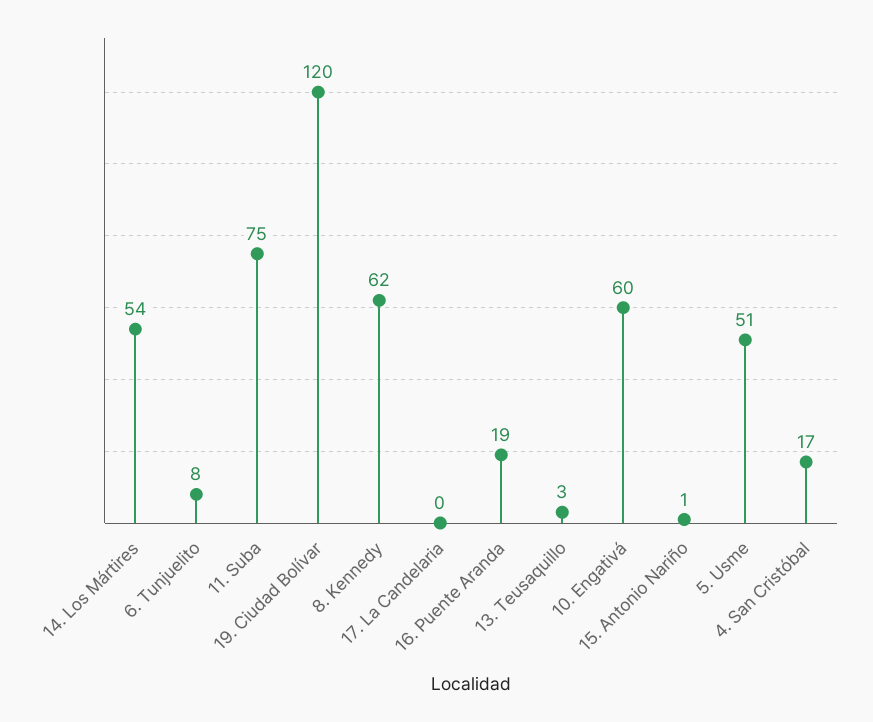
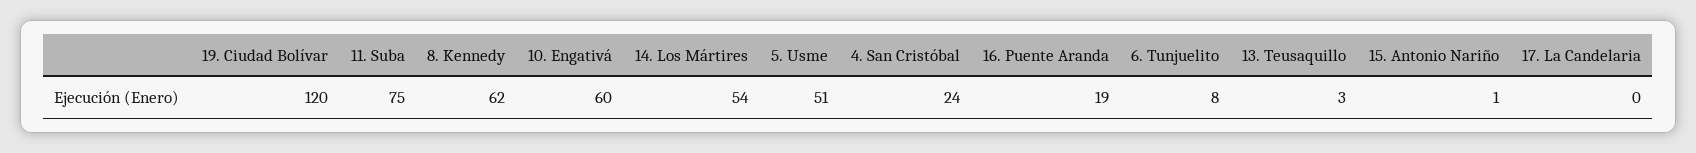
  {
    "14. Los Mártires": 54,
    "6. Tunjuelito": 8,
    "11. Suba": 75,
    "19. Ciudad Bolívar": 120,
    "8. Kennedy": 62,
    "17. La Candelaria": 0,
    "16. Puente Aranda": 19,
    "13. Teusaquillo": 3,
    "10. Engativá": 60,
    "15. Antonio Nariño": 1,
    "5. Usme": 51,
-   "4. San Cristóbal": 17
+   "4. San Cristóbal": 24
  }

